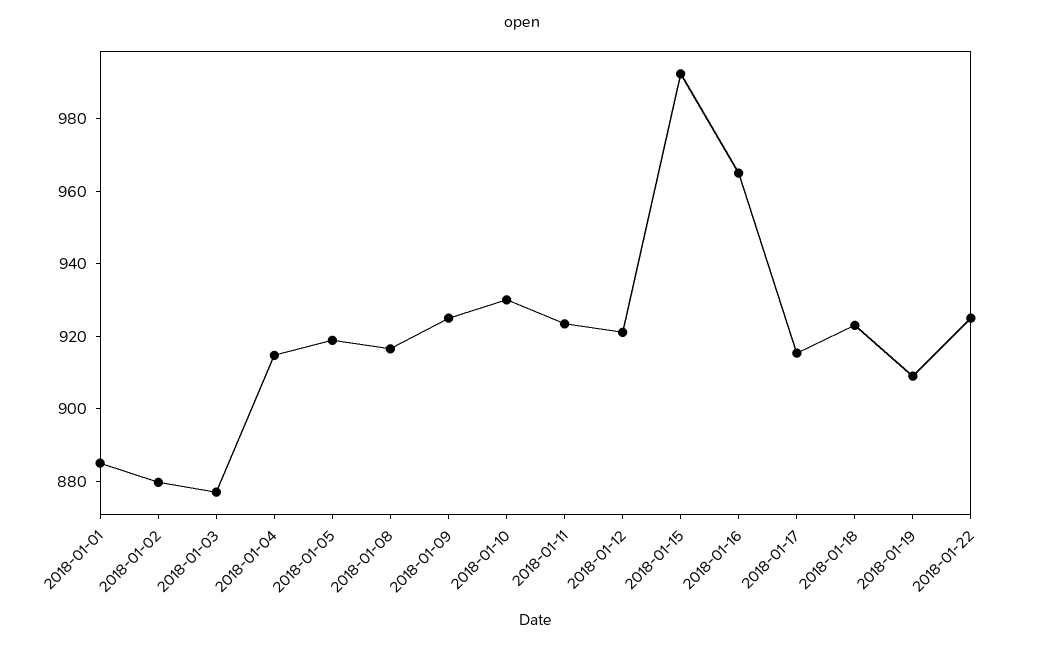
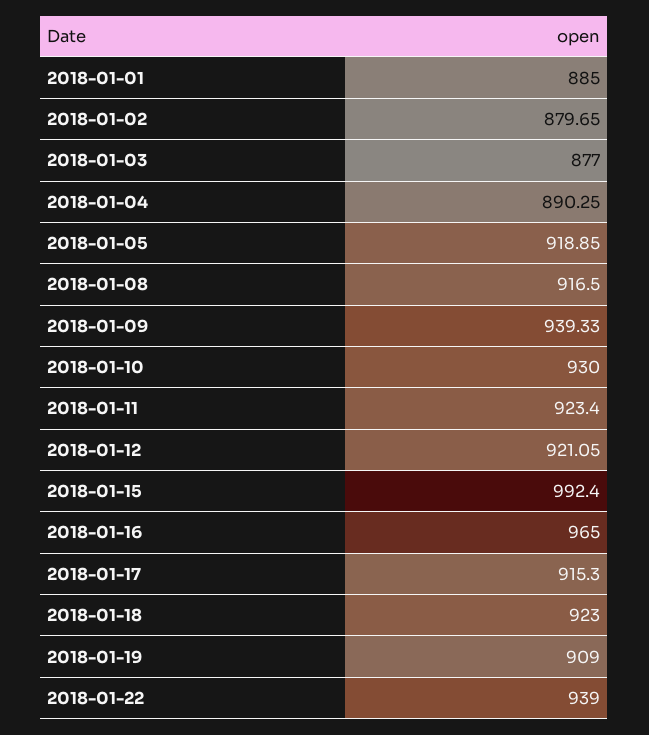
  {
    "2018-01-01": 885,
    "2018-01-02": 879.65,
    "2018-01-03": 877,
-   "2018-01-04": 915,
+   "2018-01-04": 890.25,
    "2018-01-05": 918.85,
    "2018-01-08": 916.5,
-   "2018-01-09": 925,
+   "2018-01-09": 939.33,
    "2018-01-10": 930,
    "2018-01-11": 923.4,
    "2018-01-12": 921.05,
    "2018-01-15": 992.4,
    "2018-01-16": 965,
    "2018-01-17": 915.3,
    "2018-01-18": 923,
    "2018-01-19": 909,
-   "2018-01-22": 925
+   "2018-01-22": 939
  }

